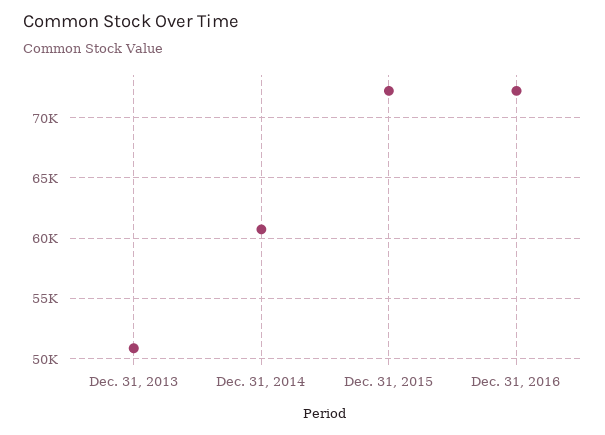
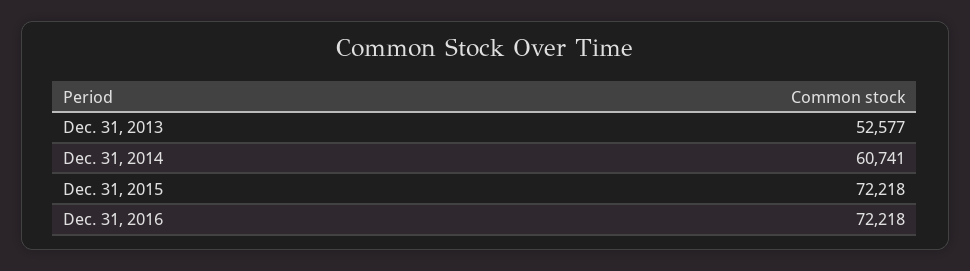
  {
-   "Dec. 31, 2013": 51000,
+   "Dec. 31, 2013": 52577,
    "Dec. 31, 2014": 60741,
    "Dec. 31, 2015": 72218,
    "Dec. 31, 2016": 72218
  }

